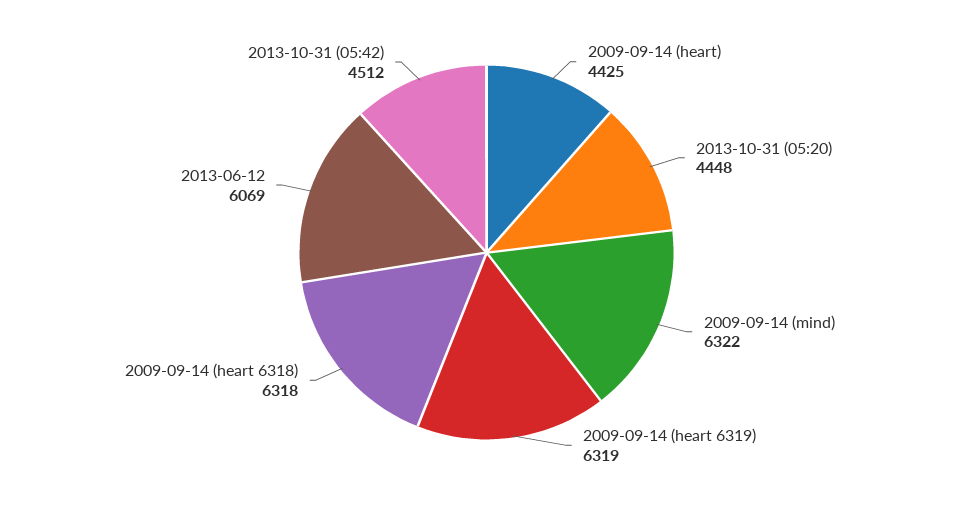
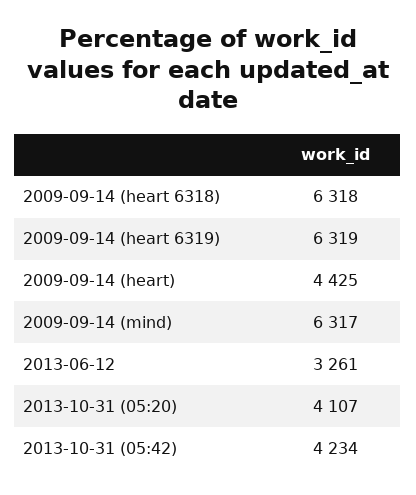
  {
    "2009-09-14 (heart)": 4425,
-   "2013-10-31 (05:20)": 4448,
+   "2013-10-31 (05:20)": 4107,
-   "2009-09-14 (mind)": 6322,
+   "2009-09-14 (mind)": 6317,
    "2009-09-14 (heart 6319)": 6319,
    "2009-09-14 (heart 6318)": 6318,
-   "2013-06-12": 6069,
+   "2013-06-12": 3261,
-   "2013-10-31 (05:42)": 4512
+   "2013-10-31 (05:42)": 4234
  }

